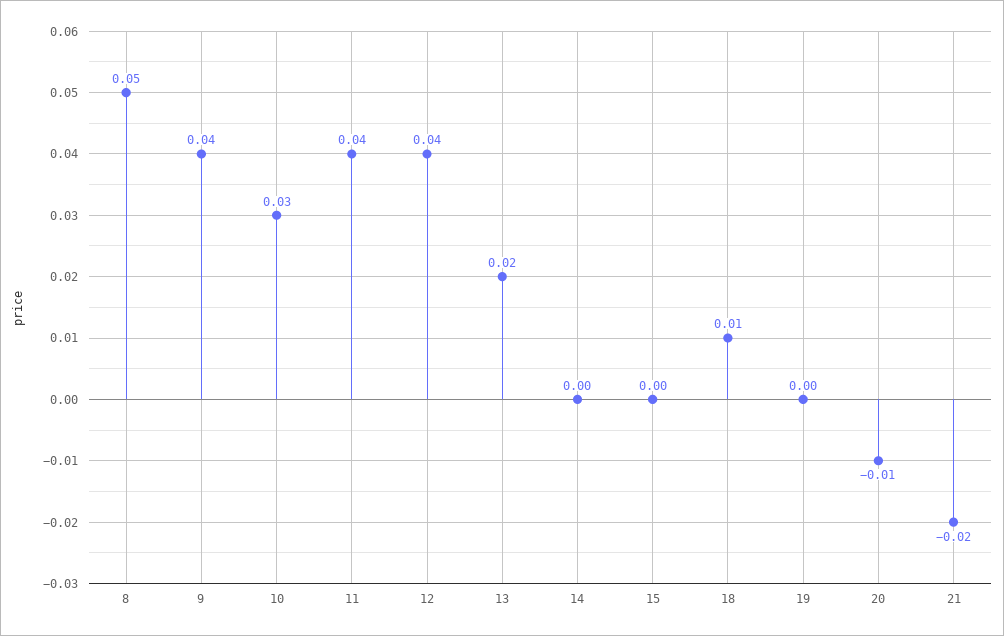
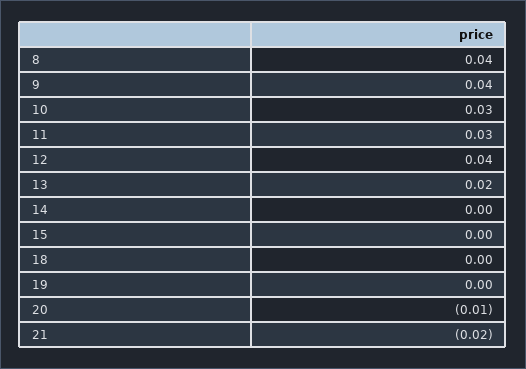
  {
-   "8": 0.05,
+   "8": 0.04,
    "9": 0.04,
    "10": 0.03,
-   "11": 0.04,
+   "11": 0.03,
    "12": 0.04,
    "13": 0.02,
    "14": 0,
    "15": 0,
-   "18": 0.01,
+   "18": 0,
    "19": 0,
    "20": -0.01,
    "21": -0.02
  }

